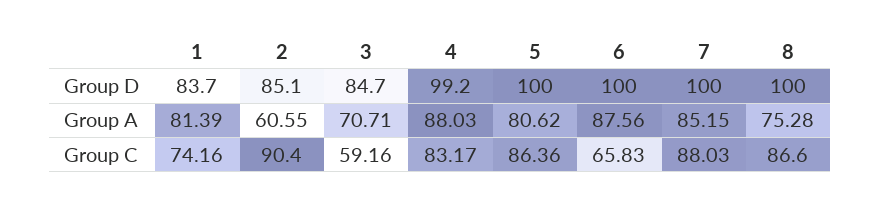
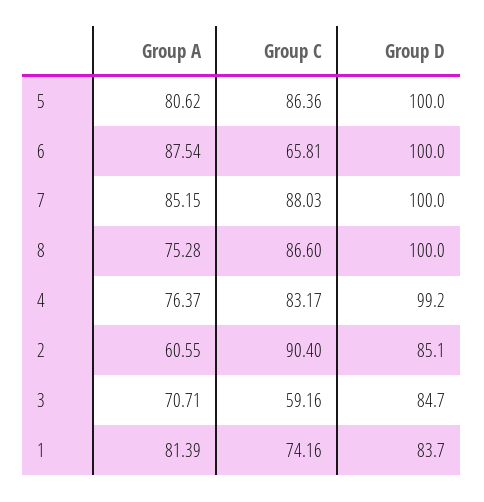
  {
    "1": {
      "Group D": 83.7,
      "Group A": 81.39,
      "Group C": 74.16
    },
    "2": {
      "Group D": 85.1,
      "Group A": 60.55,
      "Group C": 90.4
    },
    "3": {
      "Group D": 84.7,
      "Group A": 70.71,
      "Group C": 59.16
    },
    "4": {
      "Group D": 99.2,
-     "Group A": 88.03,
+     "Group A": 76.37,
      "Group C": 83.17
    },
    "5": {
      "Group D": 100,
      "Group A": 80.62,
      "Group C": 86.36
    },
    "6": {
      "Group D": 100,
-     "Group A": 87.56,
+     "Group A": 87.54,
-     "Group C": 65.83
+     "Group C": 65.81
    },
    "7": {
      "Group D": 100,
      "Group A": 85.15,
      "Group C": 88.03
    },
    "8": {
      "Group D": 100,
      "Group A": 75.28,
      "Group C": 86.6
    }
  }

